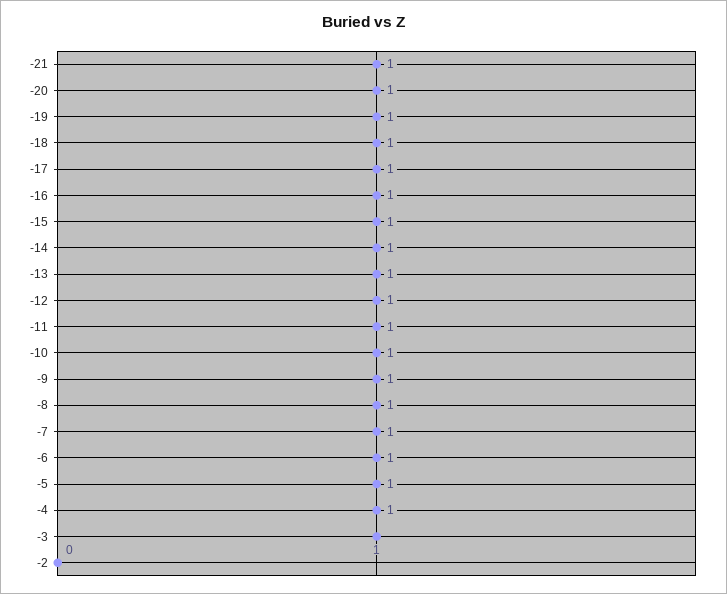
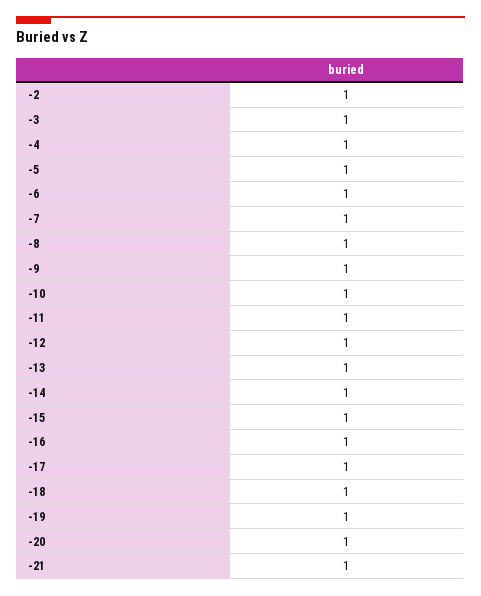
  {
    "-21": 1,
    "-20": 1,
    "-19": 1,
    "-18": 1,
    "-17": 1,
    "-16": 1,
    "-15": 1,
    "-14": 1,
    "-13": 1,
    "-12": 1,
    "-11": 1,
    "-10": 1,
    "-9": 1,
    "-8": 1,
    "-7": 1,
    "-6": 1,
    "-5": 1,
    "-4": 1,
    "-3": 1,
-   "-2": 0
+   "-2": 1
  }

